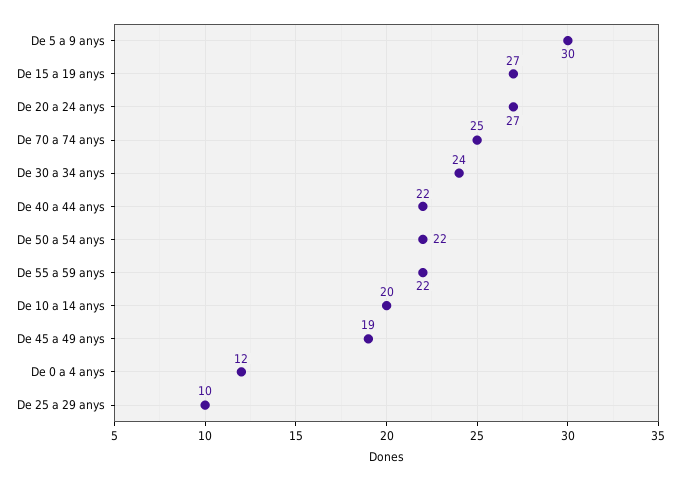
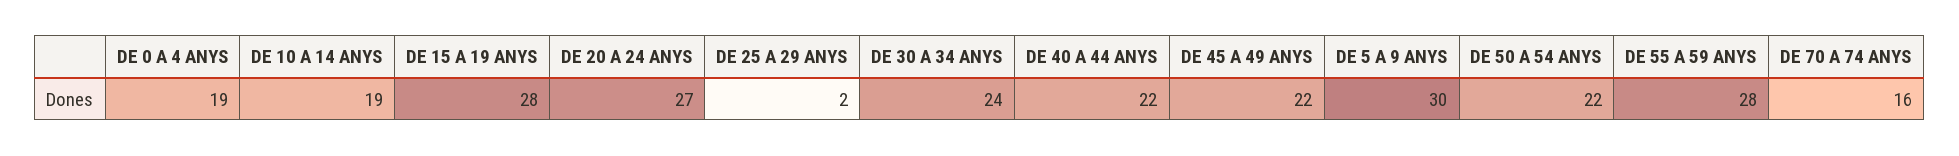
  {
    "De 5 a 9 anys": 30,
-   "De 15 a 19 anys": 27,
+   "De 15 a 19 anys": 28,
    "De 20 a 24 anys": 27,
-   "De 70 a 74 anys": 25,
+   "De 70 a 74 anys": 16,
    "De 30 a 34 anys": 24,
    "De 40 a 44 anys": 22,
    "De 50 a 54 anys": 22,
-   "De 55 a 59 anys": 22,
+   "De 55 a 59 anys": 28,
-   "De 10 a 14 anys": 20,
+   "De 10 a 14 anys": 19,
-   "De 45 a 49 anys": 19,
+   "De 45 a 49 anys": 22,
-   "De 0 a 4 anys": 12,
+   "De 0 a 4 anys": 19,
-   "De 25 a 29 anys": 10
+   "De 25 a 29 anys": 2
  }

